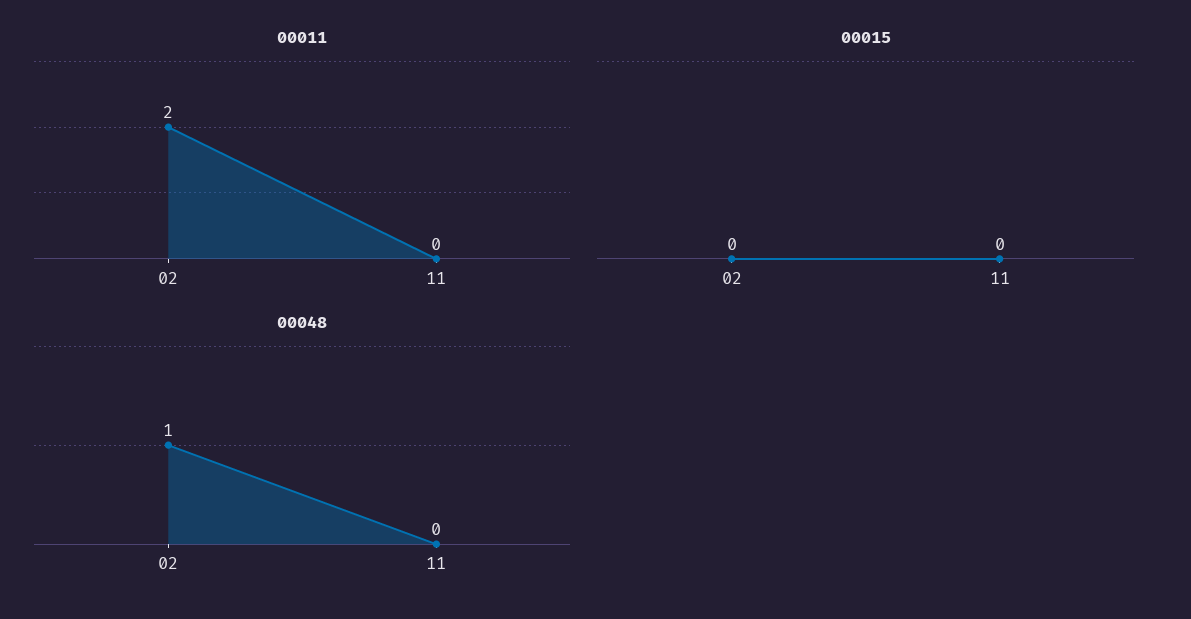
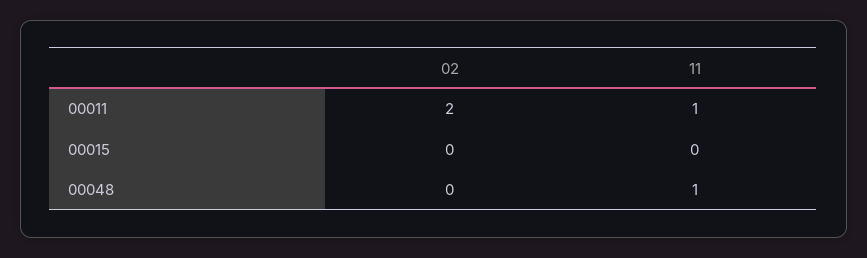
  {
    "00011": {
      "02": 2,
-     "11": 0
+     "11": 1
    },
    "00015": {
      "02": 0,
      "11": 0
    },
    "00048": {
-     "02": 1,
+     "02": 0,
-     "11": 0
+     "11": 1
    }
  }

